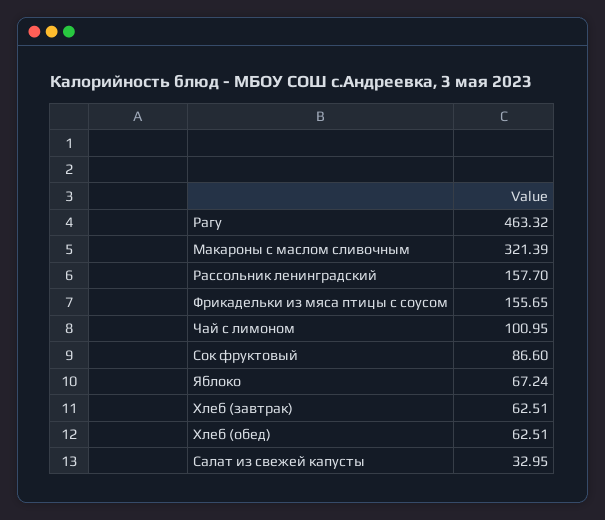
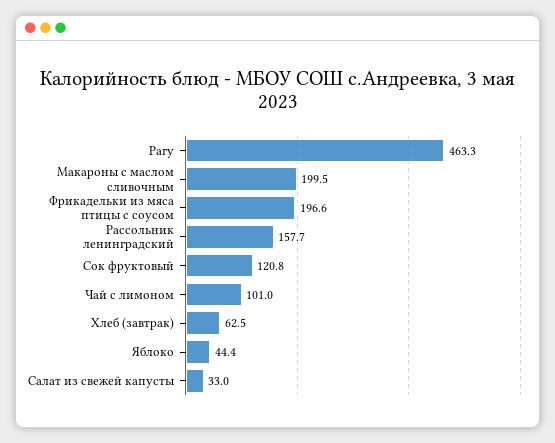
  {
    "Рагу": 463.32,
-   "Макароны с маслом сливочным": 321.39,
+   "Макароны с маслом сливочным": 199.5,
    "Рассольник ленинградский": 157.7,
-   "Фрикадельки из мяса птицы с соусом": 155.65,
+   "Фрикадельки из мяса птицы с соусом": 196.6,
    "Чай с лимоном": 100.95,
-   "Сок фруктовый": 86.6,
+   "Сок фруктовый": 120.8,
-   "Яблоко": 67.24,
+   "Яблоко": 44.4,
    "Хлеб (завтрак)": 62.51,
-   "Хлеб (обед)": 62.51,
    "Салат из свежей капусты": 32.95
  }

